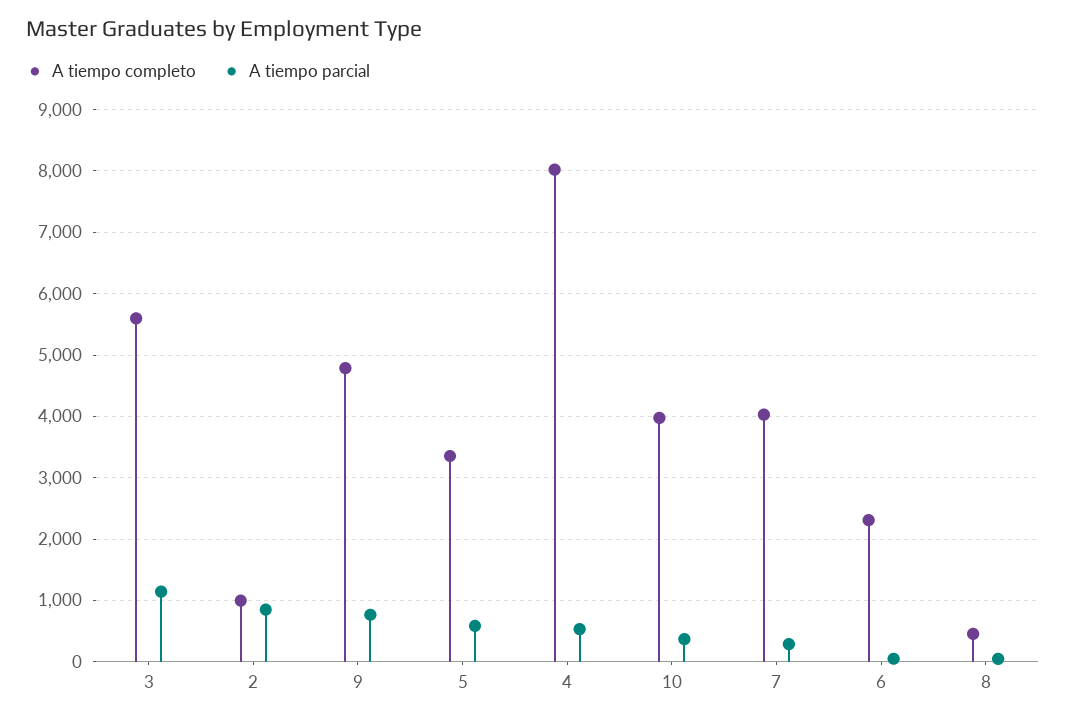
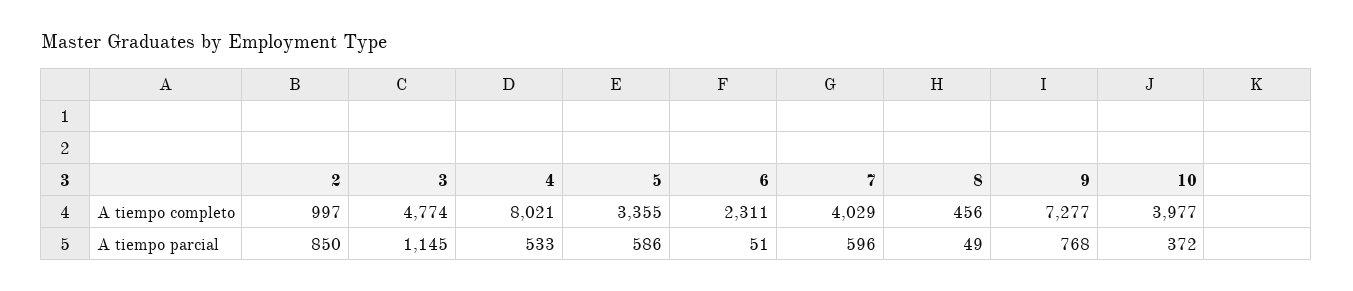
  {
    "A tiempo completo": {
-     "3": 5600,
+     "3": 4774,
      "2": 997,
-     "9": 4800,
+     "9": 7277,
      "5": 3355,
      "4": 8021,
      "10": 3977,
      "7": 4029,
      "6": 2311,
      "8": 456
    },
    "A tiempo parcial": {
      "3": 1145,
      "2": 850,
      "9": 768,
      "5": 586,
      "4": 533,
      "10": 372,
-     "7": 300,
+     "7": 596,
      "6": 51,
      "8": 49
    }
  }

